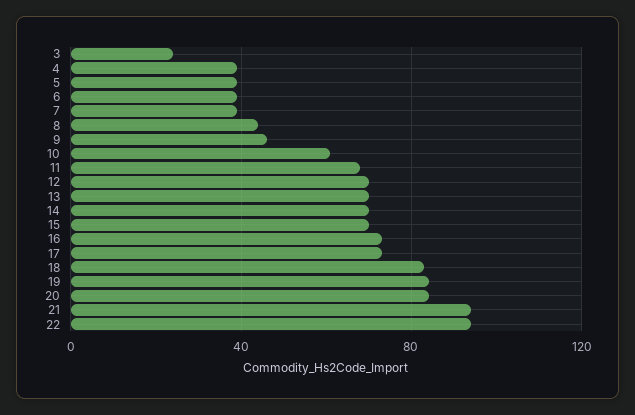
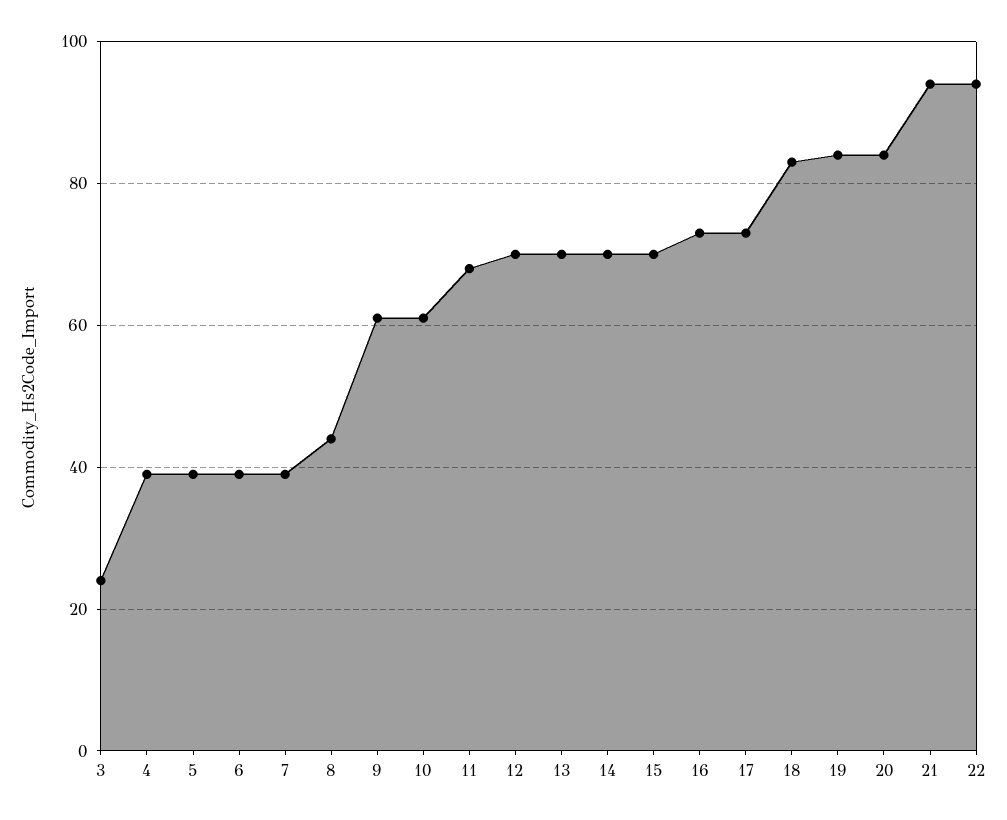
  {
    "3": 25,
    "4": 40,
    "5": 40,
    "6": 40,
    "7": 40,
    "8": 45,
-   "9": 45,
+   "9": 60,
    "10": 60,
    "11": 70,
    "12": 70,
    "13": 70,
    "14": 70,
    "15": 70,
    "16": 75,
    "17": 75,
    "18": 85,
    "19": 85,
    "20": 85,
    "21": 95,
    "22": 95
  }

